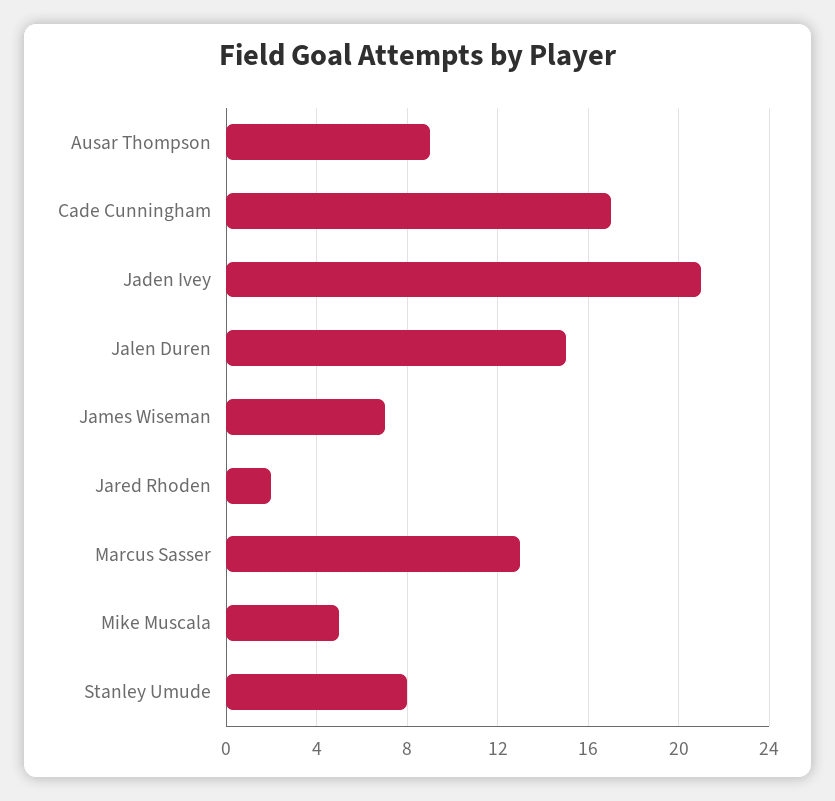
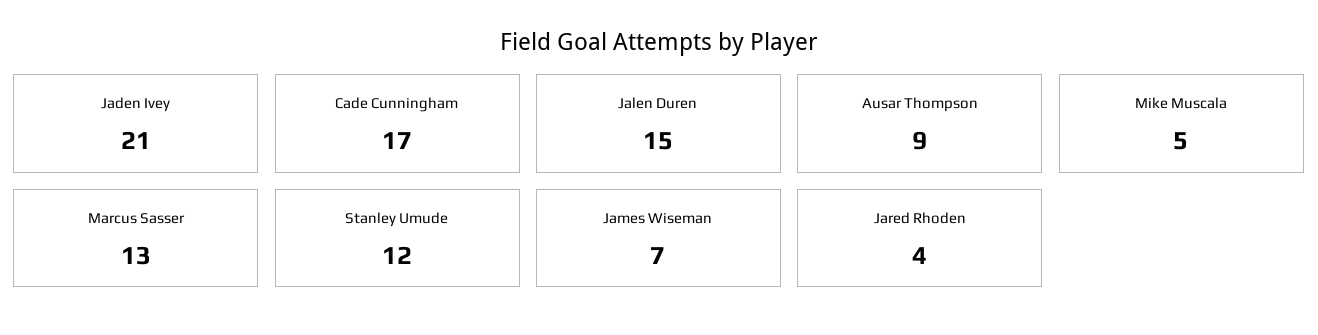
  {
    "Ausar Thompson": 9,
    "Cade Cunningham": 17,
    "Jaden Ivey": 21,
    "Jalen Duren": 15,
    "James Wiseman": 7,
-   "Jared Rhoden": 2,
+   "Jared Rhoden": 4,
    "Marcus Sasser": 13,
    "Mike Muscala": 5,
-   "Stanley Umude": 8
+   "Stanley Umude": 12
  }

